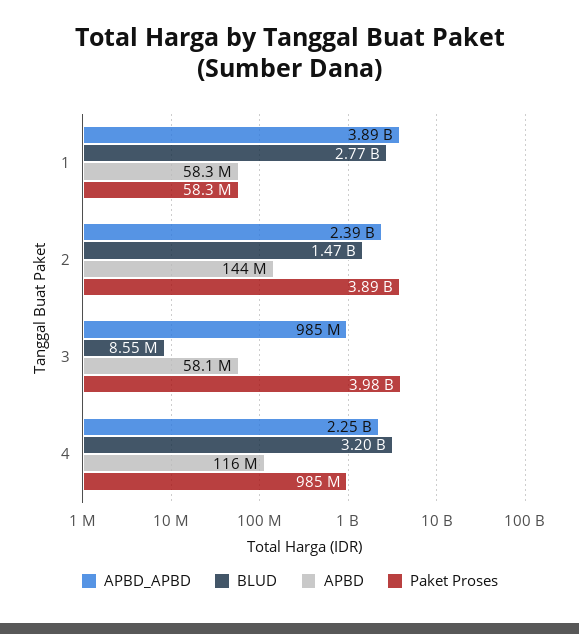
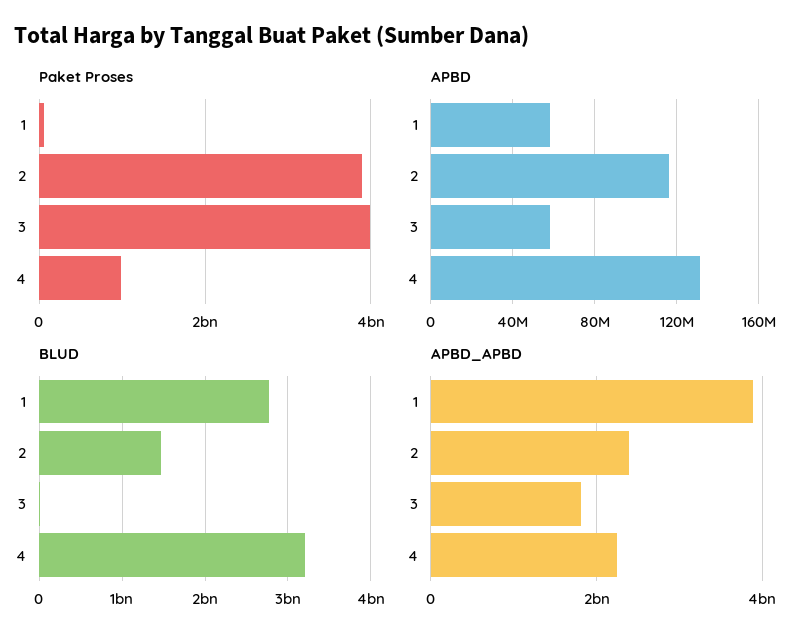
  {
    "APBD_APBD": {
      "1": 3890000000,
      "2": 2390000000,
-     "3": 985000000,
+     "3": 1800000000,
      "4": 2250000000
    },
    "BLUD": {
      "1": 2770000000,
      "2": 1470000000,
      "3": 8550000,
      "4": 3200000000
    },
    "APBD": {
      "1": 58300000,
-     "2": 144000000,
+     "2": 115000000,
      "3": 58100000,
-     "4": 116000000
+     "4": 130000000
    },
    "Paket Proses": {
      "1": 58300000,
      "2": 3890000000,
      "3": 3980000000,
      "4": 985000000
    }
  }

